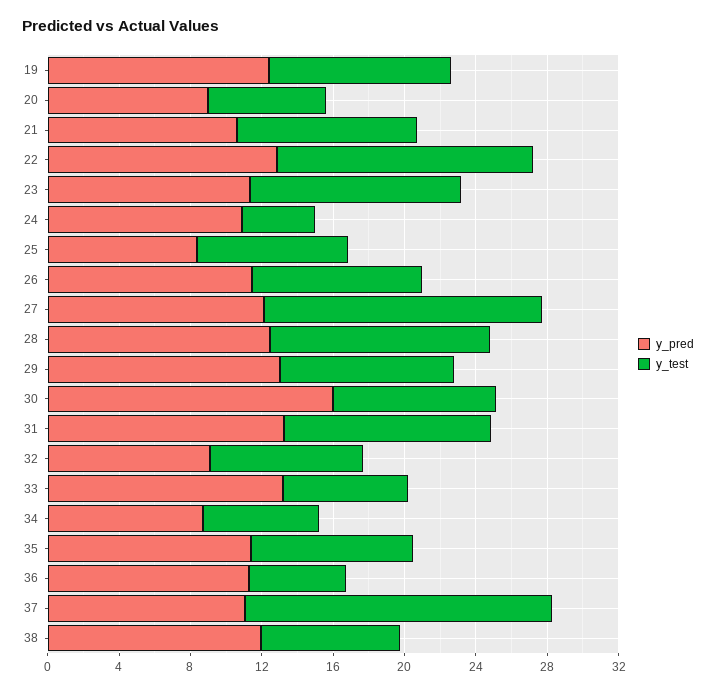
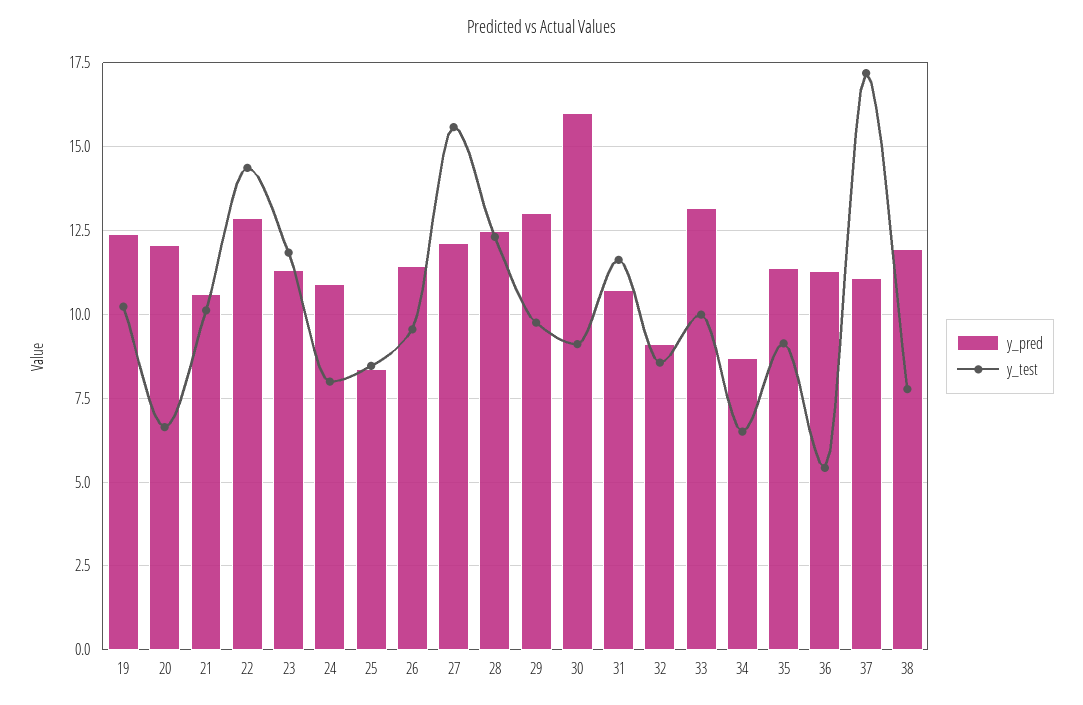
  {
    "y_pred": {
      "19": 12.5,
-     "20": 9,
+     "20": 12,
      "21": 10.5,
      "22": 12.75,
      "23": 11.25,
      "24": 11,
      "25": 8.25,
      "26": 11.5,
      "27": 12,
      "28": 12.5,
      "29": 13,
      "30": 16,
-     "31": 13,
+     "31": 10.75,
      "32": 9,
      "33": 13.25,
      "34": 8.75,
      "35": 11.25,
      "36": 11.25,
      "37": 11,
      "38": 12
    },
    "y_test": {
      "19": 10.25,
      "20": 6.75,
      "21": 10,
      "22": 14.25,
      "23": 11.75,
-     "24": 4,
+     "24": 8,
      "25": 8.5,
      "26": 9.5,
      "27": 15.5,
      "28": 12.25,
      "29": 9.75,
      "30": 9,
      "31": 11.5,
      "32": 8.5,
-     "33": 7,
+     "33": 10,
      "34": 6.5,
      "35": 9.25,
      "36": 5.5,
      "37": 17.25,
      "38": 7.75
    }
  }

